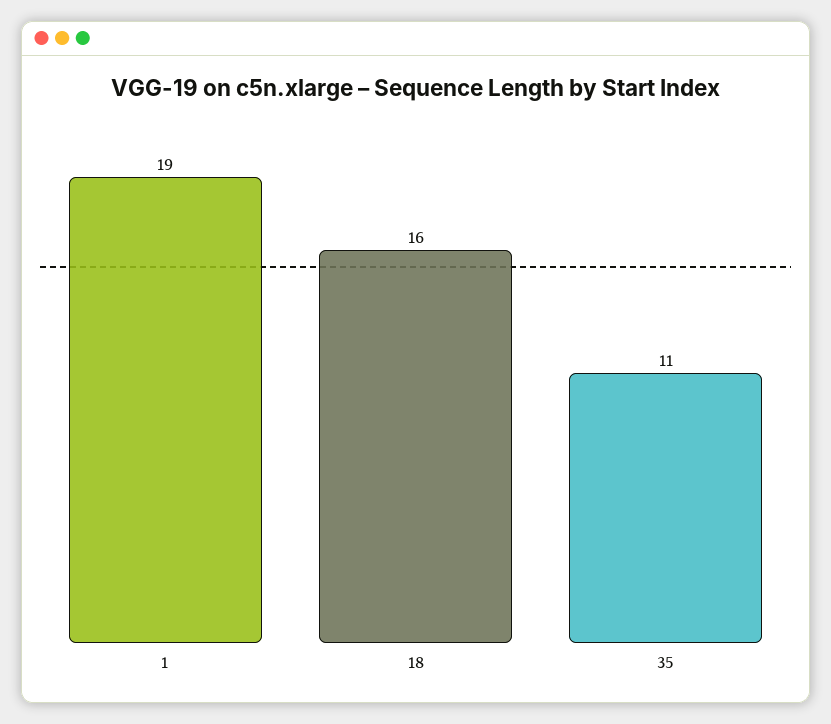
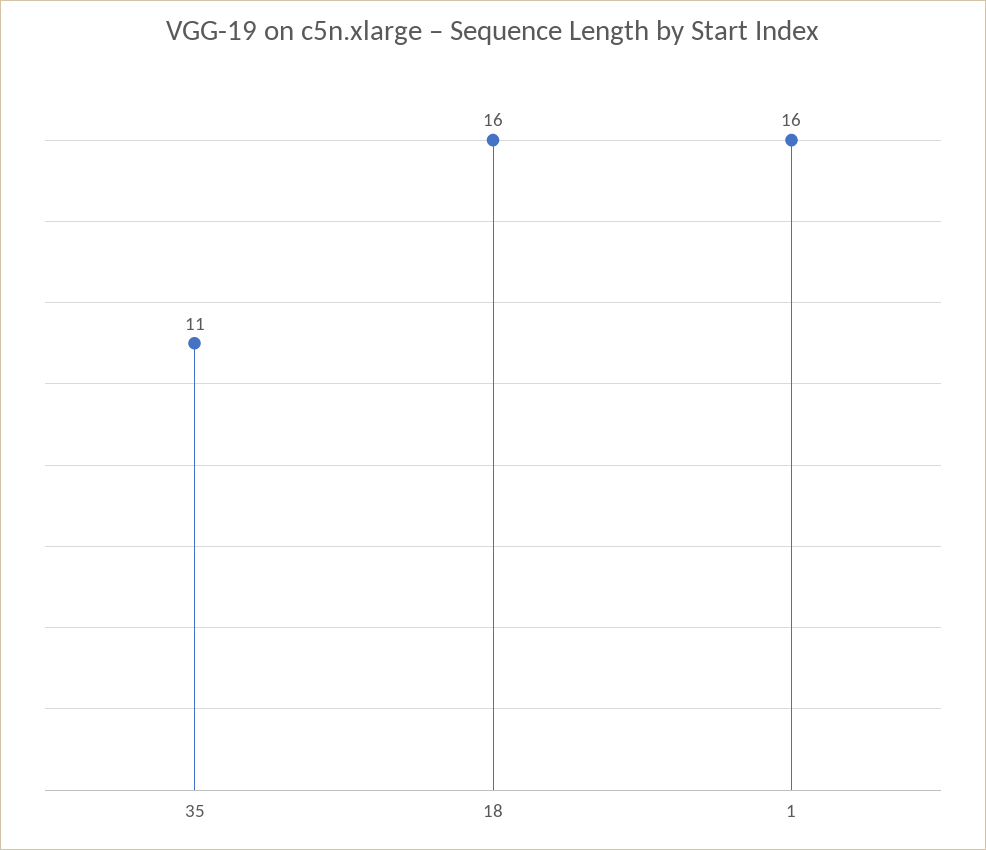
  {
-   "1": 19,
+   "1": 16,
    "18": 16,
    "35": 11
  }

